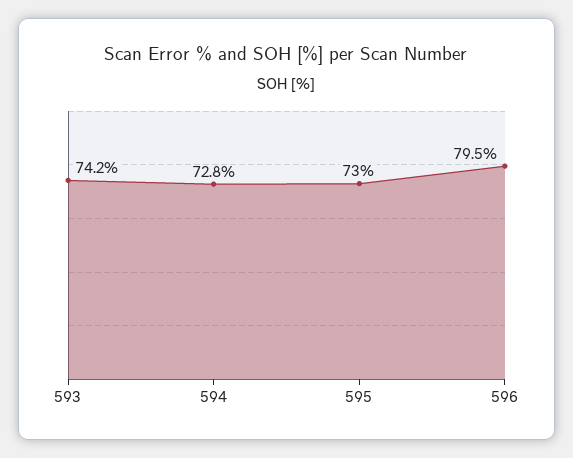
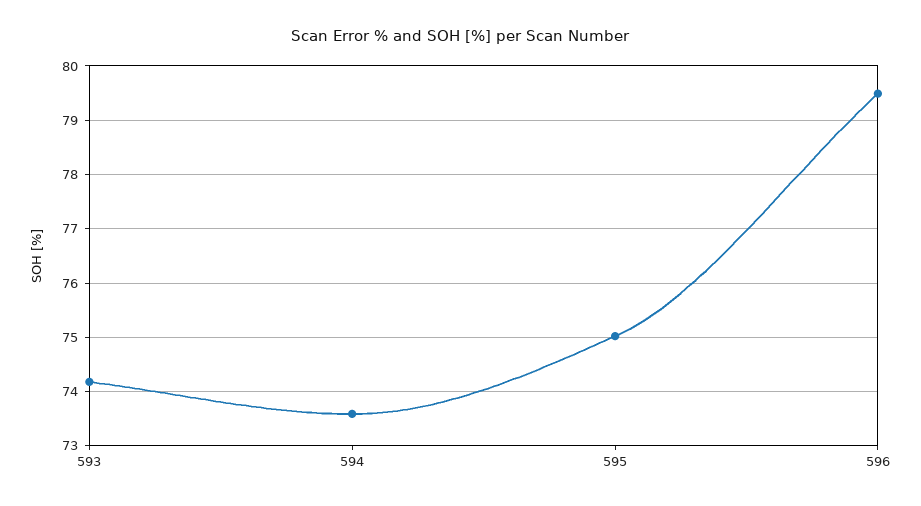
  {
    "593": 74.2,
-   "594": 72.8,
+   "594": 73.6,
-   "595": 73,
+   "595": 75,
    "596": 79.5
  }

